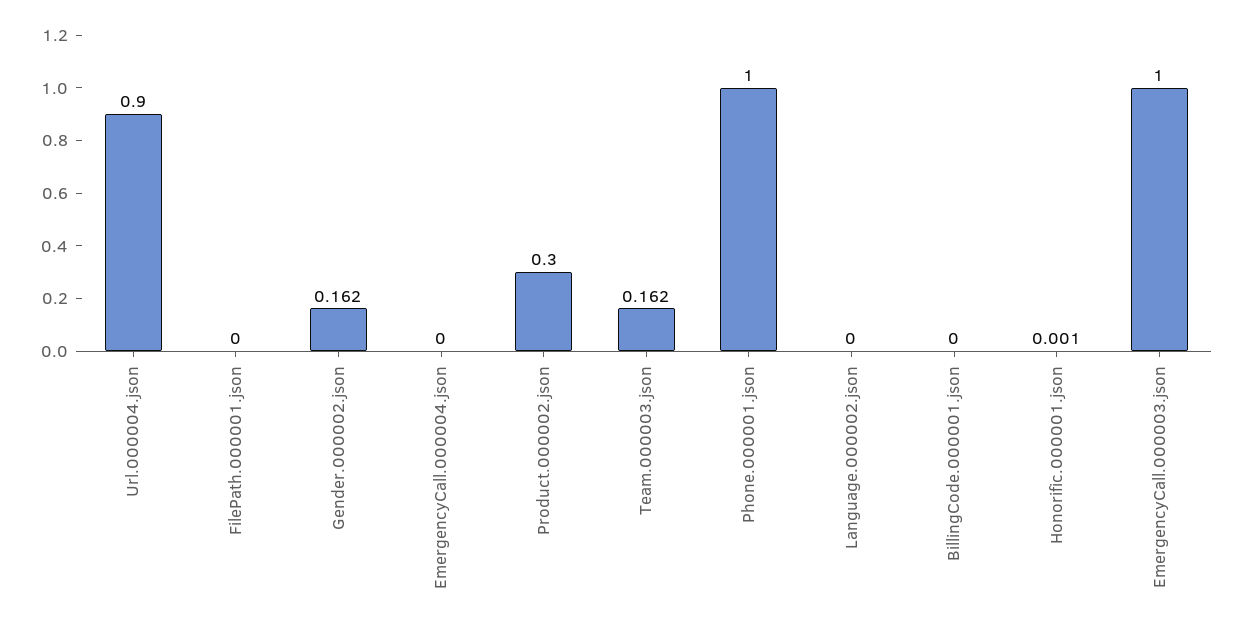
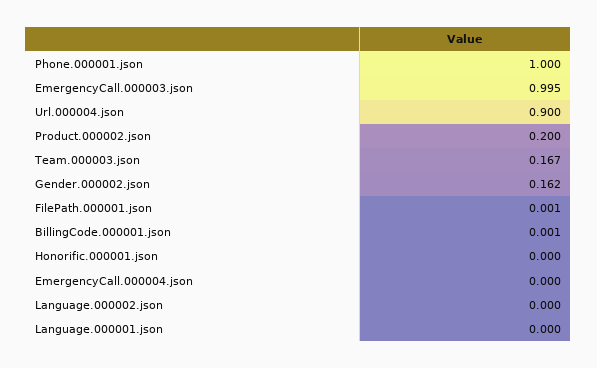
  {
    "Url.000004.json": 0.9,
-   "FilePath.000001.json": 0,
+   "FilePath.000001.json": 0.001,
    "Gender.000002.json": 0.162,
    "EmergencyCall.000004.json": 0,
-   "Product.000002.json": 0.3,
+   "Product.000002.json": 0.2,
-   "Team.000003.json": 0.162,
+   "Team.000003.json": 0.167,
    "Phone.000001.json": 1,
    "Language.000002.json": 0,
-   "BillingCode.000001.json": 0,
+   "BillingCode.000001.json": 0.001,
-   "Honorific.000001.json": 0.001,
+   "Honorific.000001.json": 0,
-   "EmergencyCall.000003.json": 1
+   "EmergencyCall.000003.json": 0.995,
+   "Language.000001.json": 0
  }

